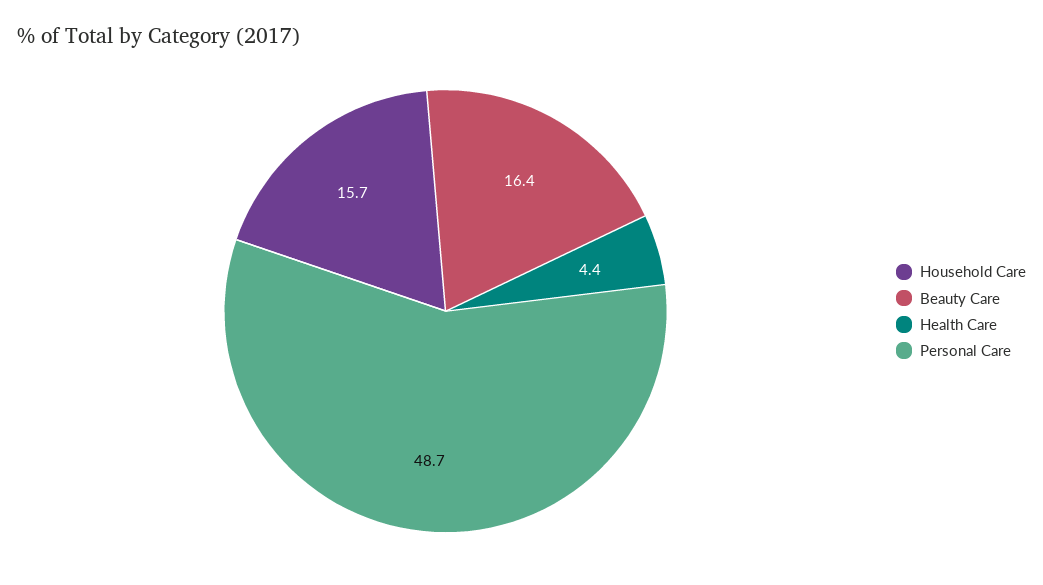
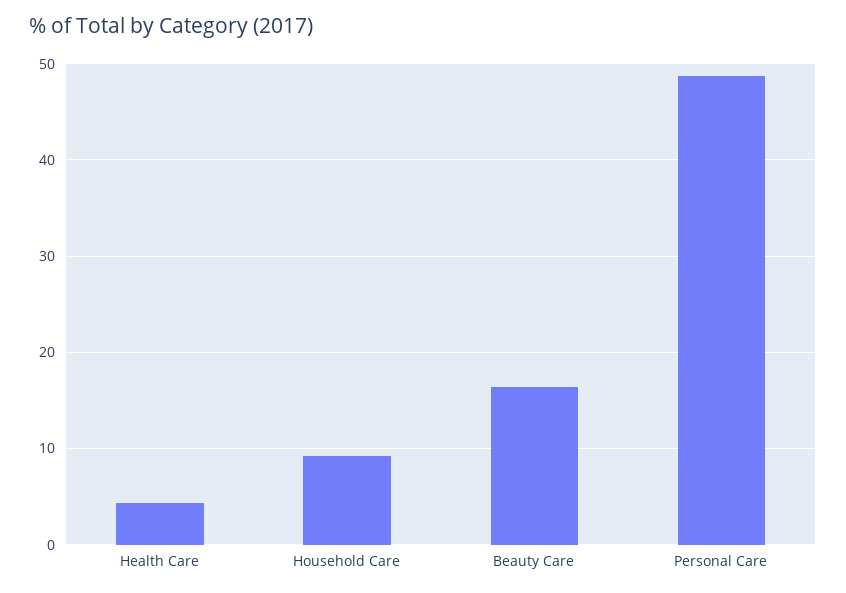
  {
-   "Household Care": 15.7,
+   "Household Care": 9,
    "Beauty Care": 16.4,
    "Health Care": 4.4,
    "Personal Care": 48.7
  }

